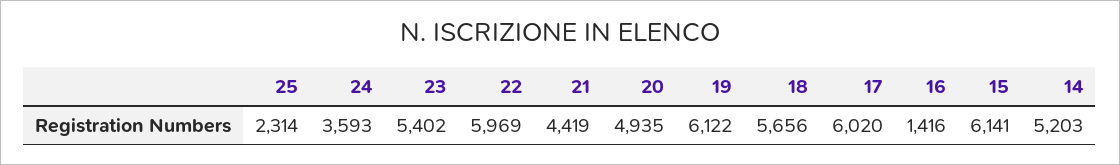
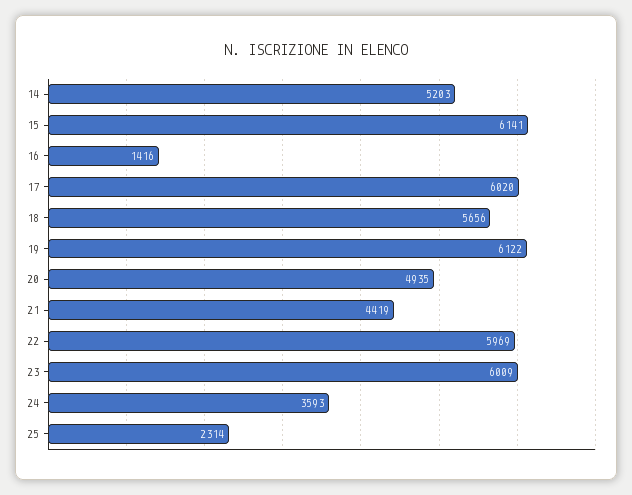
  {
    "25": 2314,
    "24": 3593,
-   "23": 5402,
+   "23": 6009,
    "22": 5969,
    "21": 4419,
    "20": 4935,
    "19": 6122,
    "18": 5656,
    "17": 6020,
    "16": 1416,
    "15": 6141,
    "14": 5203
  }

